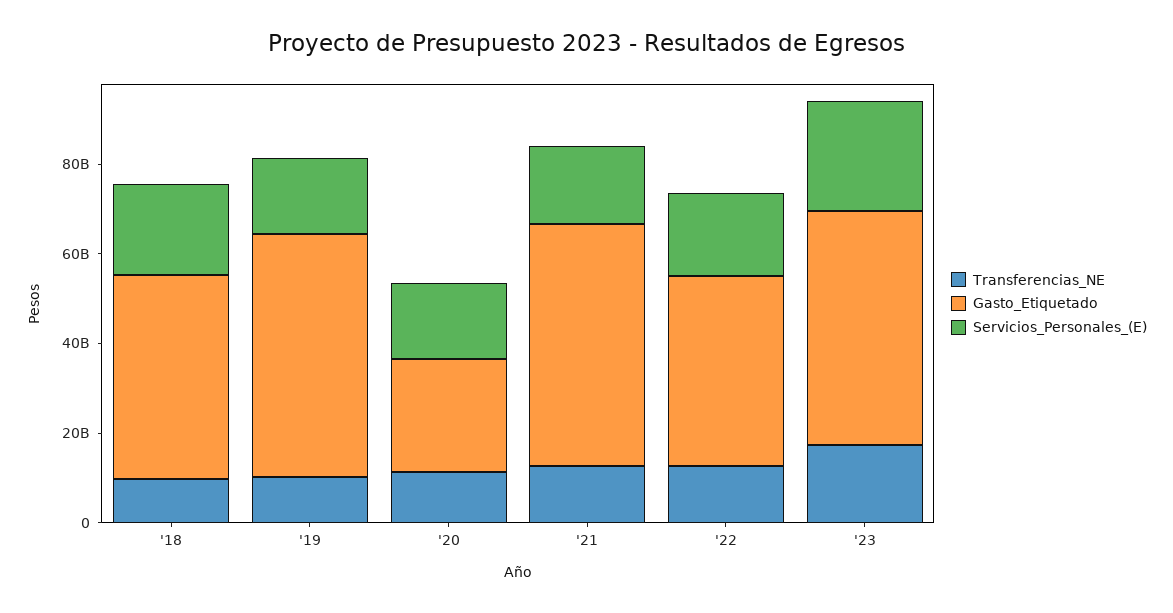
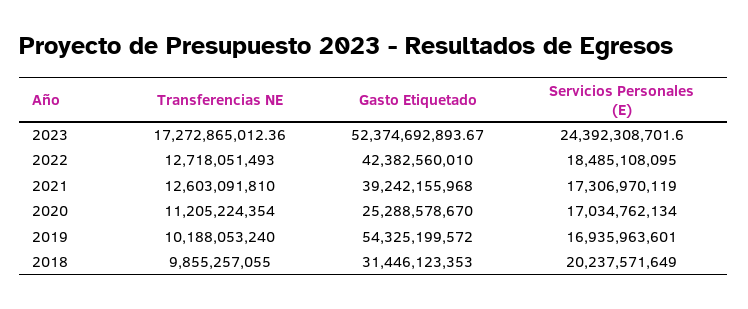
  {
    "Transferencias_NE": {
      "'18": 9855257055,
      "'19": 10188053240,
      "'20": 11205224354,
      "'21": 12603091810,
      "'22": 12718051493,
      "'23": 17272865012.36
    },
    "Gasto_Etiquetado": {
-     "'18": 45000000000,
+     "'18": 31446123353,
      "'19": 54325199572,
      "'20": 25288578670,
-     "'21": 55000000000,
+     "'21": 39242155968,
      "'22": 42382560010,
      "'23": 52374692893.67
    },
    "Servicios_Personales_(E)": {
      "'18": 20237571649,
      "'19": 16935963601,
      "'20": 17034762134,
      "'21": 17306970119,
      "'22": 18485108095,
      "'23": 24392308701.6
    }
  }

